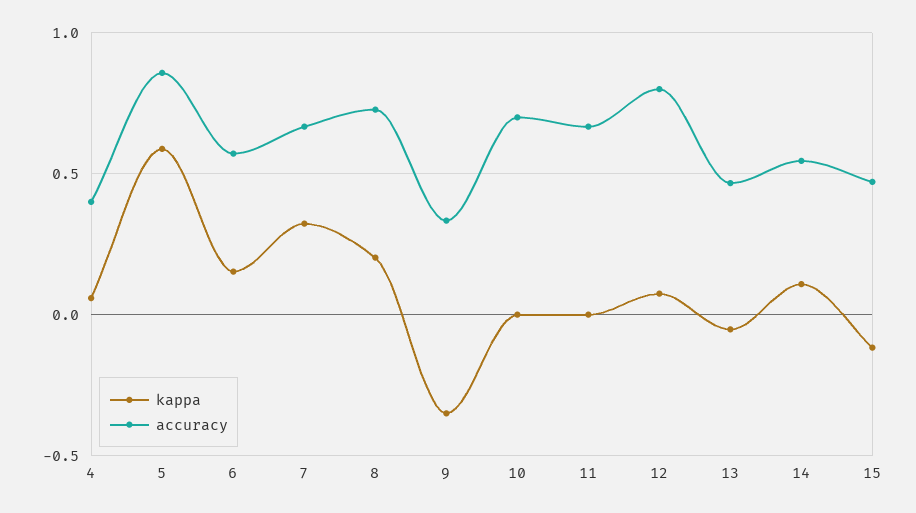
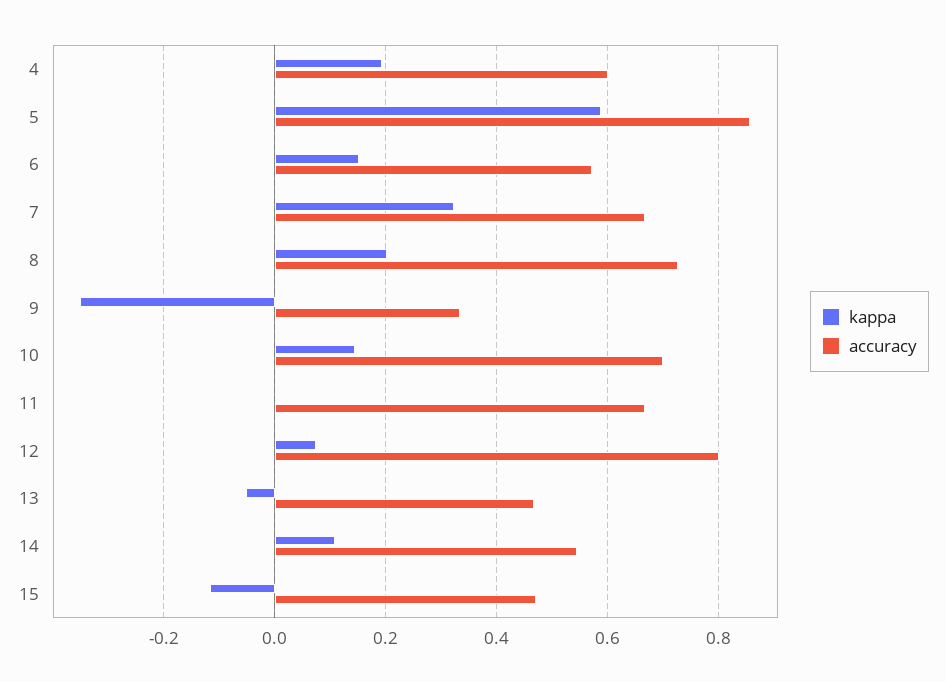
  {
    "kappa": {
-     "4": 0.05,
+     "4": 0.2,
      "5": 0.58,
      "6": 0.16,
      "7": 0.32,
      "8": 0.2,
      "9": -0.36,
-     "10": 0,
+     "10": 0.14,
      "11": 0,
      "12": 0.08,
      "13": -0.06,
      "14": 0.1,
      "15": -0.12
    },
    "accuracy": {
-     "4": 0.4,
+     "4": 0.6,
      "5": 0.86,
      "6": 0.58,
      "7": 0.66,
      "8": 0.72,
      "9": 0.34,
      "10": 0.7,
      "11": 0.66,
      "12": 0.8,
      "13": 0.46,
      "14": 0.54,
      "15": 0.48
    }
  }

